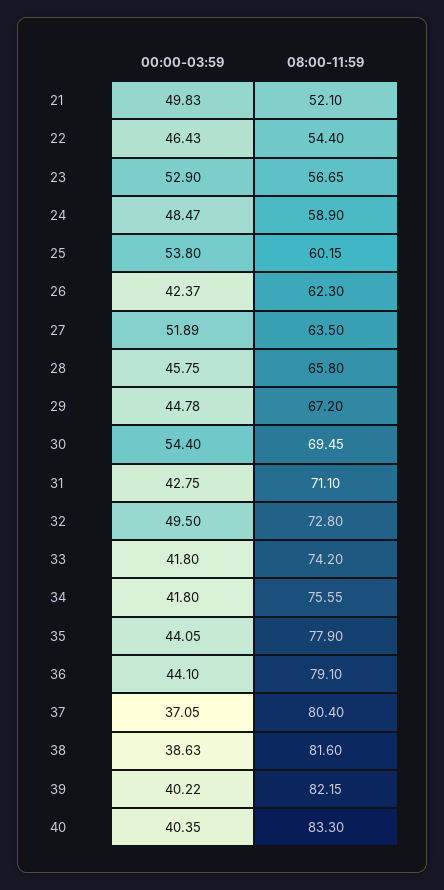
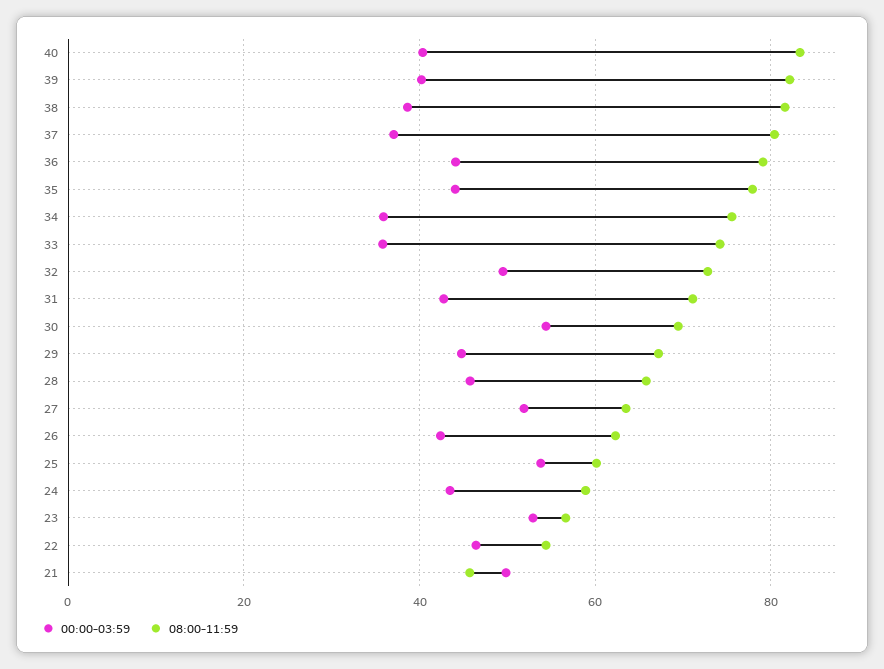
  {
    "00:00-03:59": {
      "21": 49.83,
      "22": 46.43,
      "23": 52.9,
-     "24": 48.47,
+     "24": 44,
      "25": 53.8,
      "26": 42.37,
      "27": 51.89,
      "28": 45.75,
      "29": 44.78,
      "30": 54.4,
      "31": 42.75,
      "32": 49.5,
-     "33": 41.8,
+     "33": 36,
-     "34": 41.8,
+     "34": 36,
      "35": 44.05,
      "36": 44.1,
      "37": 37.05,
      "38": 38.63,
      "39": 40.22,
      "40": 40.35
    },
    "08:00-11:59": {
-     "21": 52.1,
+     "21": 46,
      "22": 54.4,
      "23": 56.65,
      "24": 58.9,
      "25": 60.15,
      "26": 62.3,
      "27": 63.5,
      "28": 65.8,
      "29": 67.2,
      "30": 69.45,
      "31": 71.1,
      "32": 72.8,
      "33": 74.2,
      "34": 75.55,
      "35": 77.9,
      "36": 79.1,
      "37": 80.4,
      "38": 81.6,
      "39": 82.15,
      "40": 83.3
    }
  }

